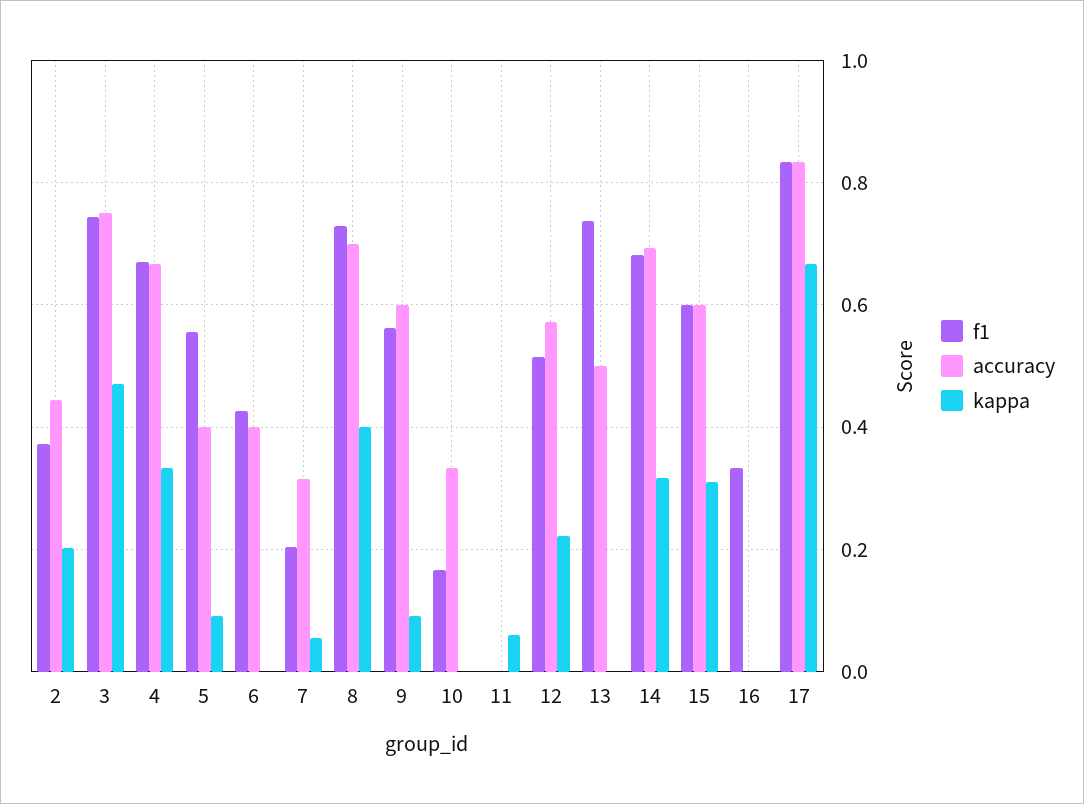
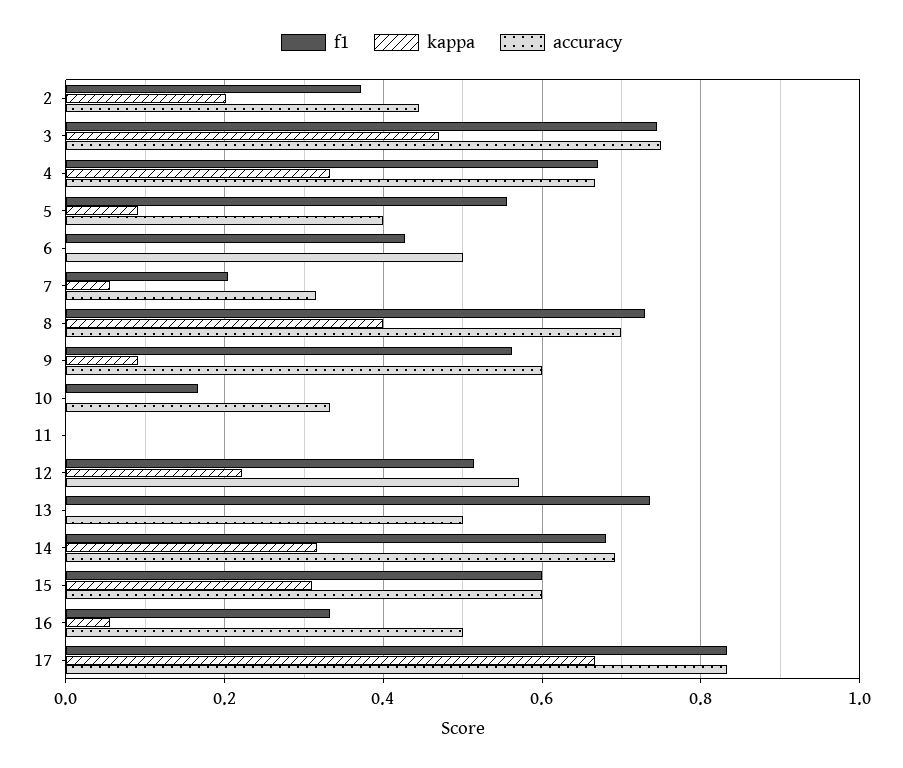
  {
    "f1": {
      "2": 0.38,
      "3": 0.74,
      "4": 0.68,
      "5": 0.56,
      "6": 0.42,
      "7": 0.2,
      "8": 0.72,
      "9": 0.56,
      "10": 0.16,
      "11": 0,
      "12": 0.52,
      "13": 0.74,
      "14": 0.68,
      "15": 0.6,
      "16": 0.34,
      "17": 0.84
    },
    "accuracy": {
      "2": 0.44,
      "3": 0.76,
      "4": 0.66,
      "5": 0.4,
-     "6": 0.4,
+     "6": 0.5,
      "7": 0.32,
      "8": 0.7,
      "9": 0.6,
      "10": 0.34,
      "11": 0,
      "12": 0.58,
      "13": 0.5,
      "14": 0.7,
      "15": 0.6,
-     "16": 0,
+     "16": 0.5,
      "17": 0.84
    },
    "kappa": {
      "2": 0.2,
      "3": 0.48,
      "4": 0.34,
      "5": 0.1,
      "6": 0,
      "7": 0.06,
      "8": 0.4,
      "9": 0.1,
      "10": 0,
-     "11": 0.06,
+     "11": 0,
      "12": 0.22,
      "13": 0,
      "14": 0.32,
      "15": 0.32,
-     "16": 0,
+     "16": 0.06,
      "17": 0.66
    }
  }

